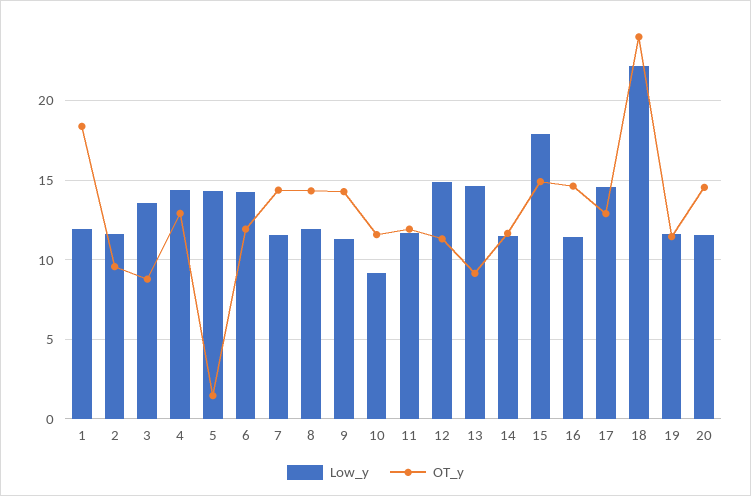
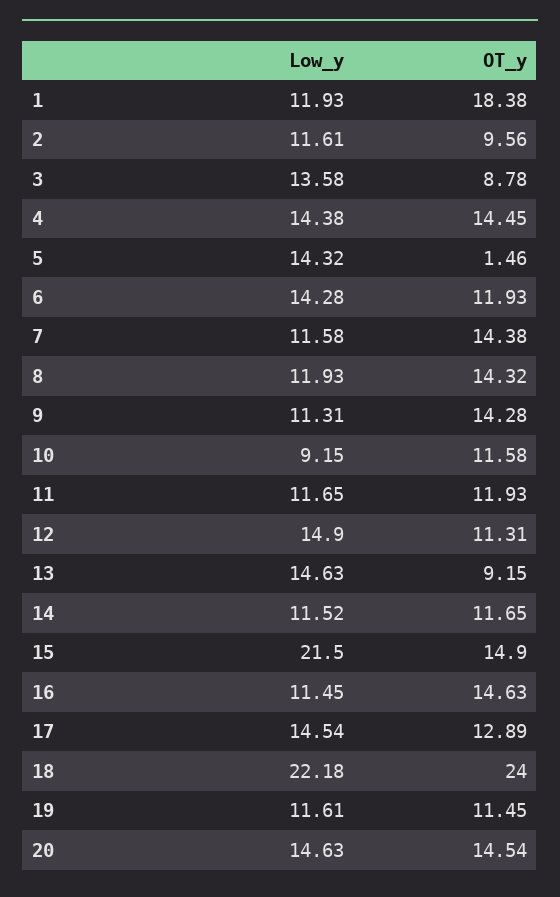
  {
    "Low_y": {
      "1": 11.93,
      "2": 11.61,
      "3": 13.58,
      "4": 14.38,
      "5": 14.32,
      "6": 14.28,
      "7": 11.58,
      "8": 11.93,
      "9": 11.31,
      "10": 9.15,
      "11": 11.65,
      "12": 14.9,
      "13": 14.63,
      "14": 11.52,
-     "15": 18,
+     "15": 21.5,
      "16": 11.45,
      "17": 14.54,
      "18": 22.18,
      "19": 11.61,
-     "20": 11.5
+     "20": 14.63
    },
    "OT_y": {
      "1": 18.38,
      "2": 9.56,
      "3": 8.78,
-     "4": 13,
+     "4": 14.45,
      "5": 1.46,
      "6": 11.93,
      "7": 14.38,
      "8": 14.32,
      "9": 14.28,
      "10": 11.58,
      "11": 11.93,
      "12": 11.31,
      "13": 9.15,
      "14": 11.65,
      "15": 14.9,
      "16": 14.63,
      "17": 12.89,
      "18": 24,
      "19": 11.45,
      "20": 14.54
    }
  }

